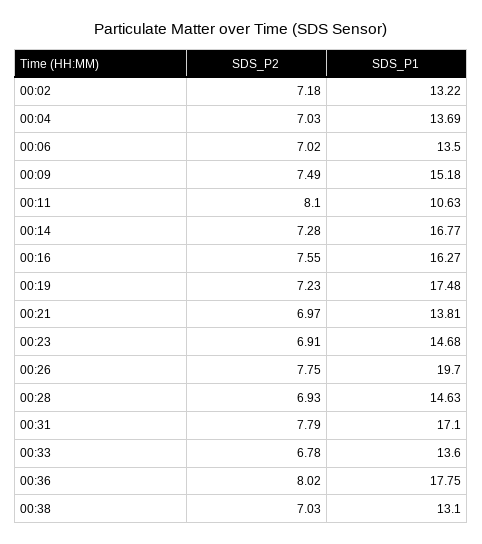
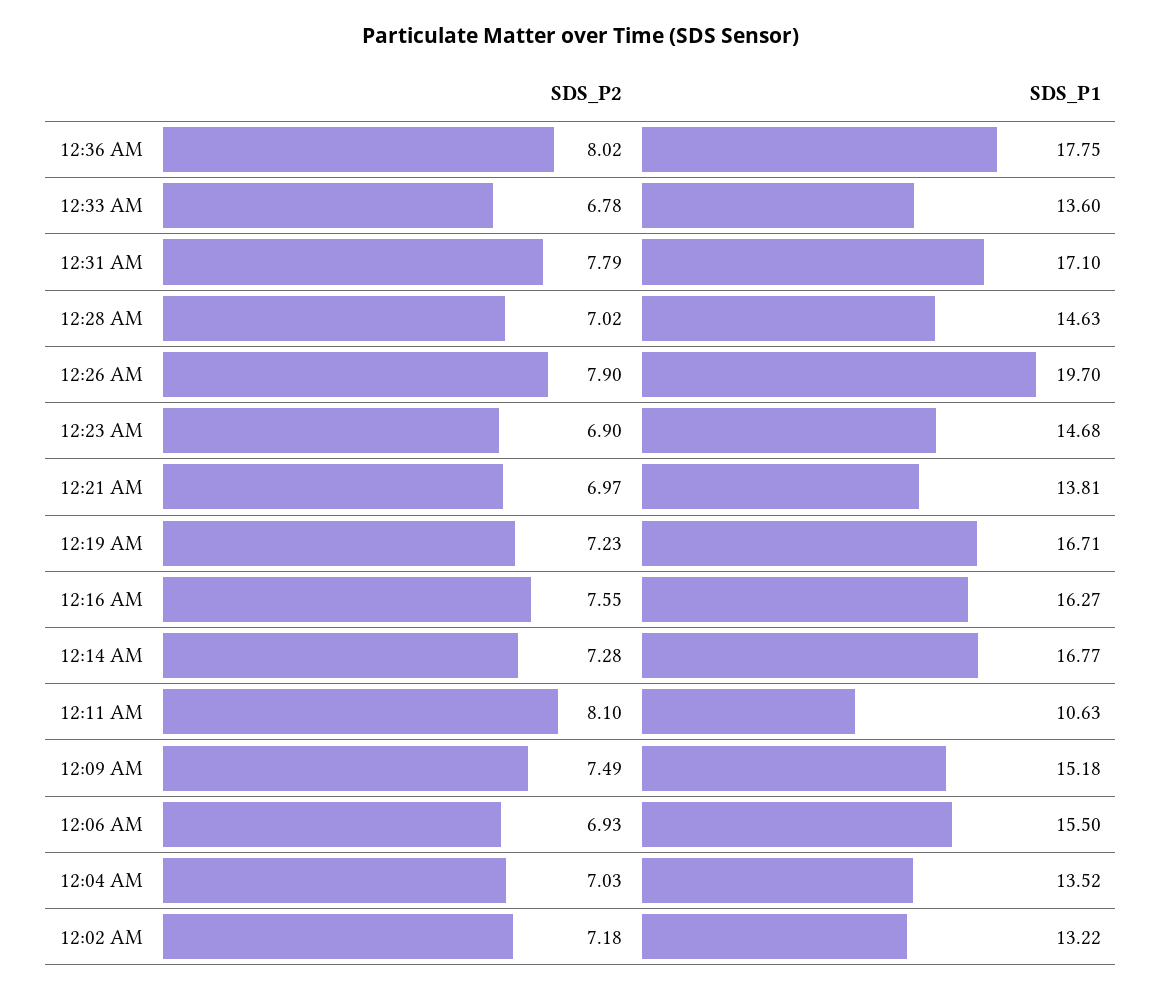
  {
    "SDS_P2": {
      "00:02": 7.18,
      "00:04": 7.03,
-     "00:06": 7.02,
+     "00:06": 6.93,
      "00:09": 7.49,
      "00:11": 8.1,
      "00:14": 7.28,
      "00:16": 7.55,
      "00:19": 7.23,
      "00:21": 6.97,
-     "00:23": 6.91,
+     "00:23": 6.9,
-     "00:26": 7.75,
+     "00:26": 7.9,
-     "00:28": 6.93,
+     "00:28": 7.02,
      "00:31": 7.79,
      "00:33": 6.78,
-     "00:36": 8.02,
+     "00:36": 8.02
-     "00:38": 7.03
    },
    "SDS_P1": {
      "00:02": 13.22,
-     "00:04": 13.69,
+     "00:04": 13.52,
-     "00:06": 13.5,
+     "00:06": 15.5,
      "00:09": 15.18,
      "00:11": 10.63,
      "00:14": 16.77,
      "00:16": 16.27,
-     "00:19": 17.48,
+     "00:19": 16.71,
      "00:21": 13.81,
      "00:23": 14.68,
      "00:26": 19.7,
      "00:28": 14.63,
      "00:31": 17.1,
      "00:33": 13.6,
-     "00:36": 17.75,
+     "00:36": 17.75
-     "00:38": 13.1
    }
  }

